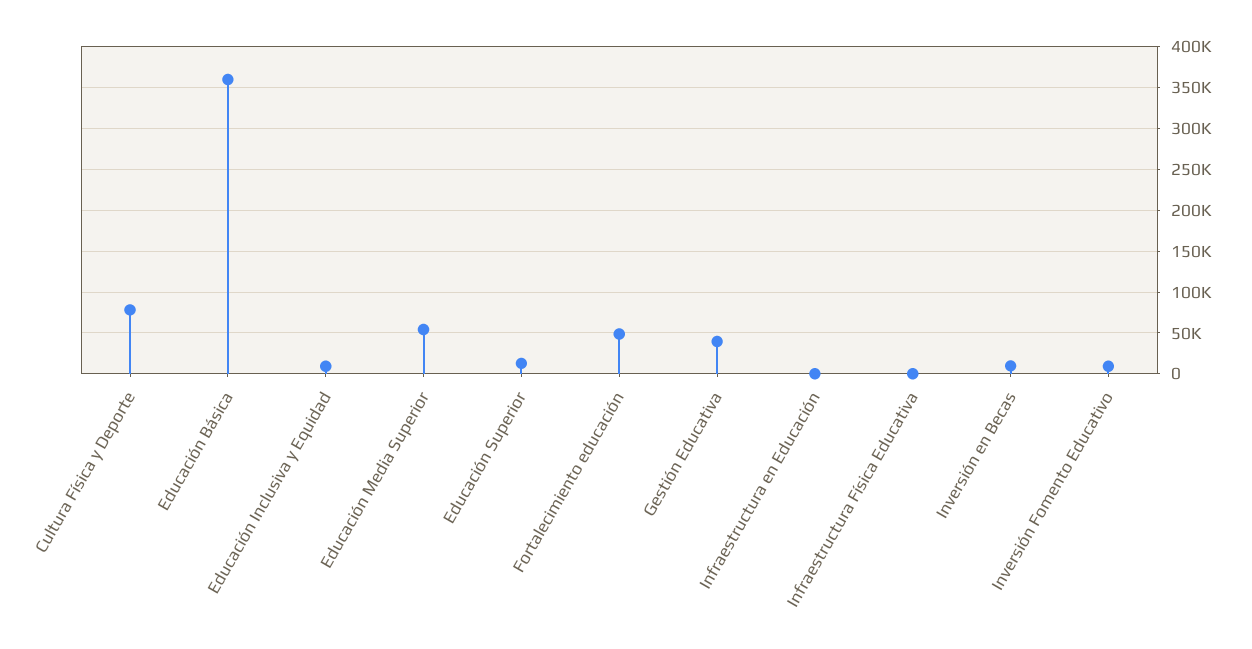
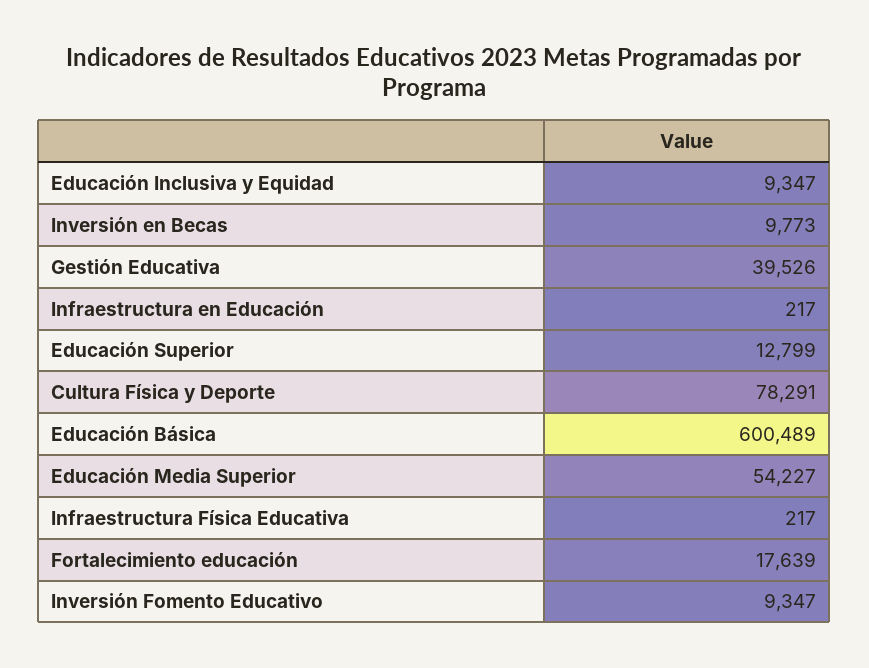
  {
    "Cultura Física y Deporte": 78291,
-   "Educación Básica": 360000,
+   "Educación Básica": 600489,
    "Educación Inclusiva y Equidad": 9347,
    "Educación Media Superior": 54227,
    "Educación Superior": 12799,
-   "Fortalecimiento educación": 50000,
+   "Fortalecimiento educación": 17639,
    "Gestión Educativa": 39526,
    "Infraestructura en Educación": 217,
    "Infraestructura Física Educativa": 217,
    "Inversión en Becas": 9773,
    "Inversión Fomento Educativo": 9347
  }

